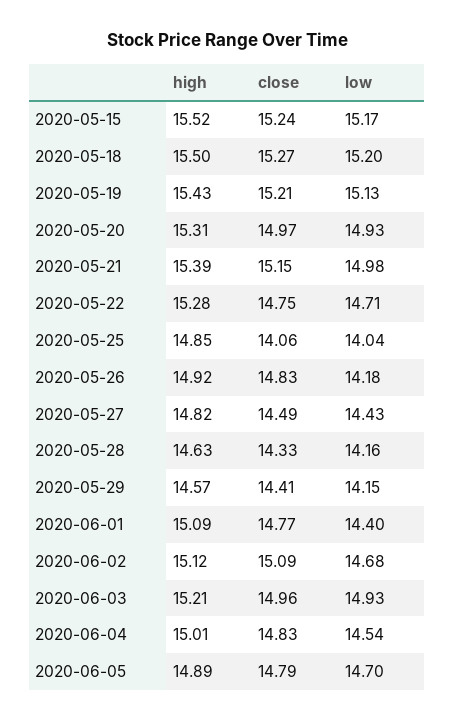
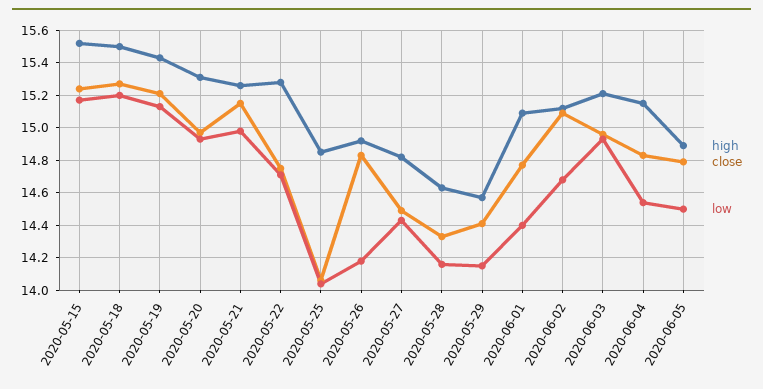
  {
    "high": {
      "2020-05-15": 15.52,
      "2020-05-18": 15.5,
      "2020-05-19": 15.43,
      "2020-05-20": 15.31,
-     "2020-05-21": 15.39,
+     "2020-05-21": 15.25,
      "2020-05-22": 15.28,
      "2020-05-25": 14.85,
      "2020-05-26": 14.92,
      "2020-05-27": 14.82,
      "2020-05-28": 14.63,
      "2020-05-29": 14.57,
      "2020-06-01": 15.09,
      "2020-06-02": 15.12,
      "2020-06-03": 15.21,
-     "2020-06-04": 15.01,
+     "2020-06-04": 15.15,
      "2020-06-05": 14.89
    },
    "close": {
      "2020-05-15": 15.24,
      "2020-05-18": 15.27,
      "2020-05-19": 15.21,
      "2020-05-20": 14.97,
      "2020-05-21": 15.15,
      "2020-05-22": 14.75,
      "2020-05-25": 14.06,
      "2020-05-26": 14.83,
      "2020-05-27": 14.49,
      "2020-05-28": 14.33,
      "2020-05-29": 14.41,
      "2020-06-01": 14.77,
      "2020-06-02": 15.09,
      "2020-06-03": 14.96,
      "2020-06-04": 14.83,
      "2020-06-05": 14.79
    },
    "low": {
      "2020-05-15": 15.17,
      "2020-05-18": 15.2,
      "2020-05-19": 15.13,
      "2020-05-20": 14.93,
      "2020-05-21": 14.98,
      "2020-05-22": 14.71,
      "2020-05-25": 14.04,
      "2020-05-26": 14.18,
      "2020-05-27": 14.43,
      "2020-05-28": 14.16,
      "2020-05-29": 14.15,
      "2020-06-01": 14.4,
      "2020-06-02": 14.68,
      "2020-06-03": 14.93,
      "2020-06-04": 14.54,
-     "2020-06-05": 14.7
+     "2020-06-05": 14.5
    }
  }

